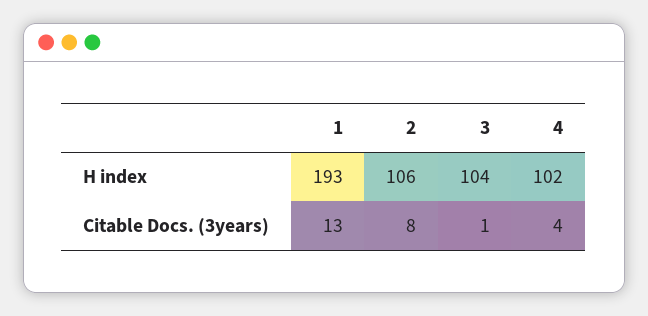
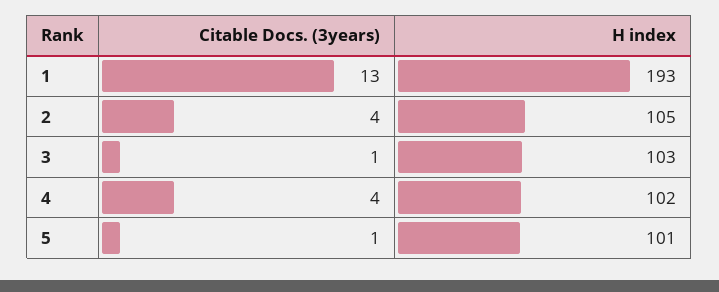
  {
    "1": {
      "H index": 193,
      "Citable Docs. (3years)": 13
    },
    "2": {
-     "H index": 106,
+     "H index": 105,
-     "Citable Docs. (3years)": 8
+     "Citable Docs. (3years)": 4
    },
    "3": {
-     "H index": 104,
+     "H index": 103,
      "Citable Docs. (3years)": 1
    },
    "4": {
      "H index": 102,
      "Citable Docs. (3years)": 4
-   }
+   },
+   "5": {
+     "Citable Docs. (3years)": 1,
+     "H index": 101
+   }
  }

